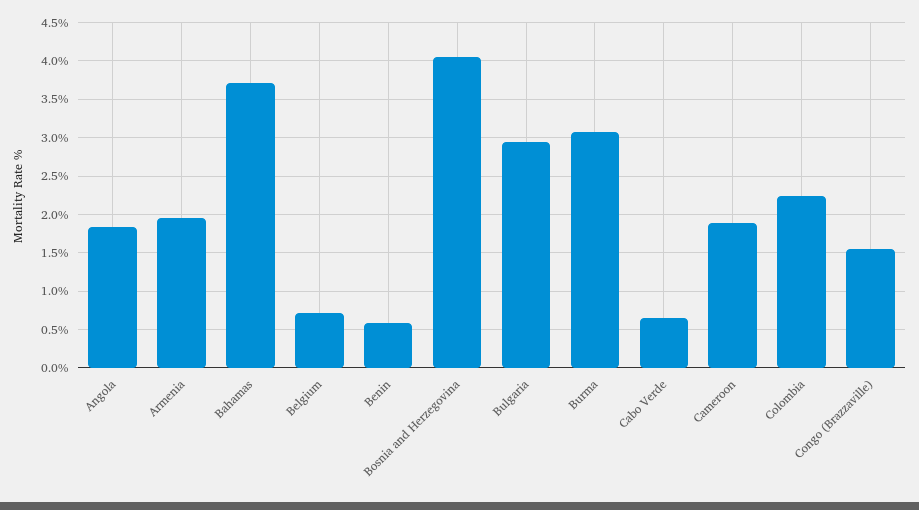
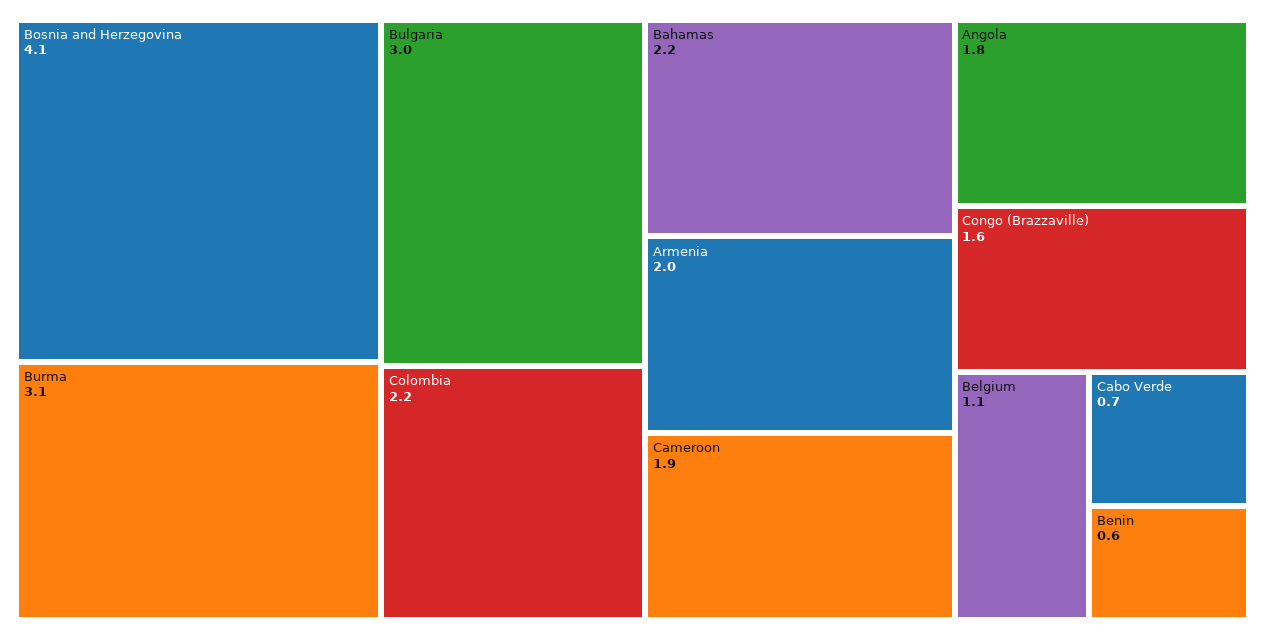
  {
    "Angola": 1.8,
    "Armenia": 2,
-   "Bahamas": 3.7,
+   "Bahamas": 2.2,
-   "Belgium": 0.7,
+   "Belgium": 1.1,
    "Benin": 0.6,
    "Bosnia and Herzegovina": 4.1,
    "Bulgaria": 3,
    "Burma": 3.1,
    "Cabo Verde": 0.7,
    "Cameroon": 1.9,
    "Colombia": 2.2,
    "Congo (Brazzaville)": 1.6
  }

